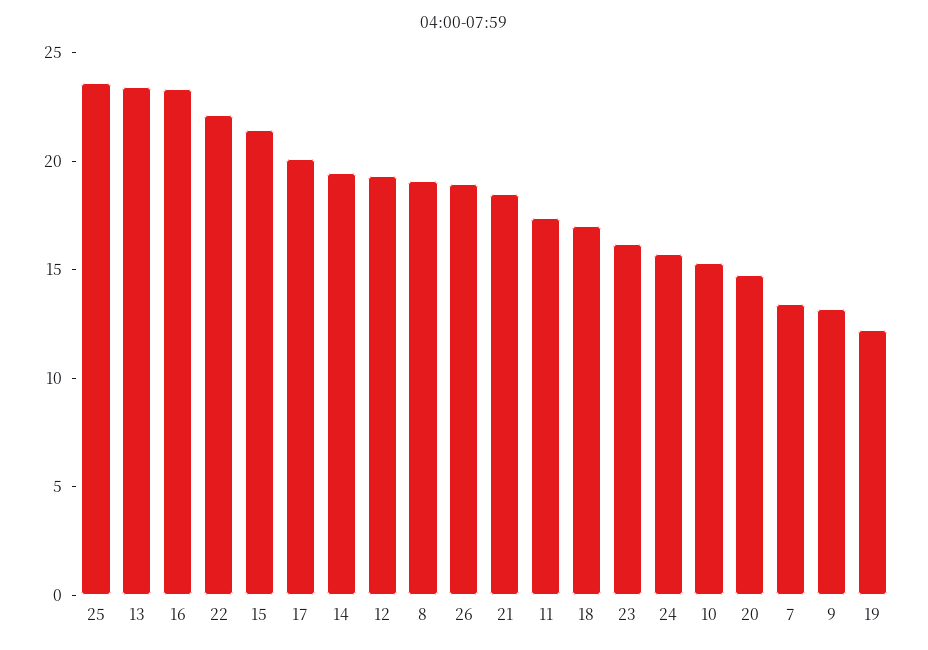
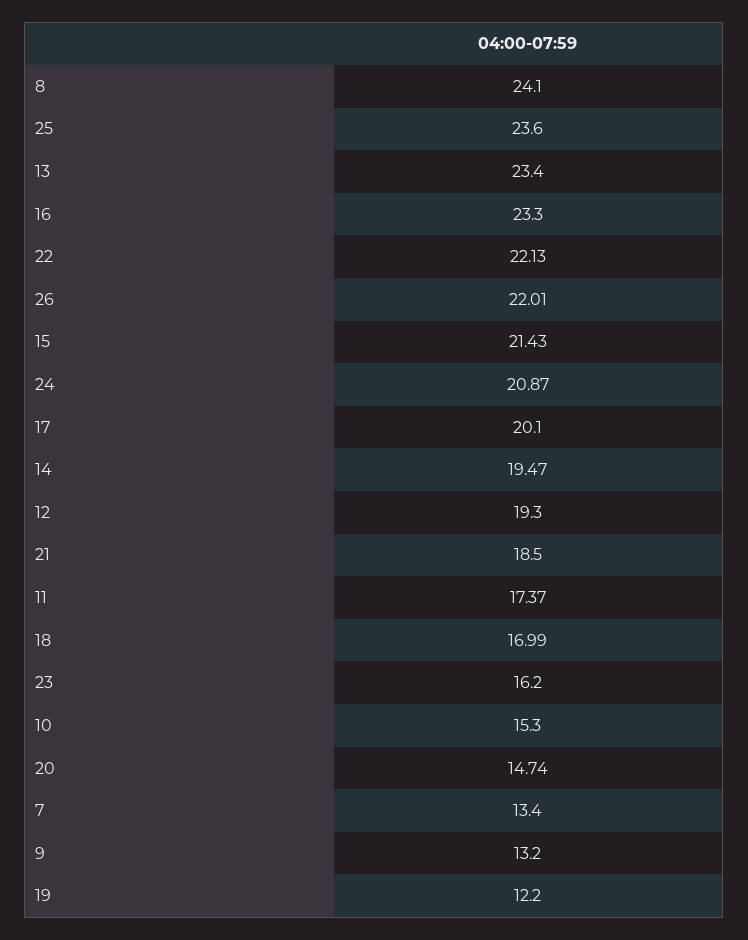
  {
    "25": 23.6,
    "13": 23.4,
    "16": 23.3,
    "22": 22.13,
    "15": 21.43,
    "17": 20.1,
    "14": 19.47,
    "12": 19.3,
-   "8": 19,
+   "8": 24.1,
-   "26": 19,
+   "26": 22.01,
    "21": 18.5,
    "11": 17.37,
    "18": 16.99,
    "23": 16.2,
-   "24": 16,
+   "24": 20.87,
    "10": 15.3,
    "20": 14.74,
    "7": 13.4,
    "9": 13.2,
    "19": 12.2
  }

